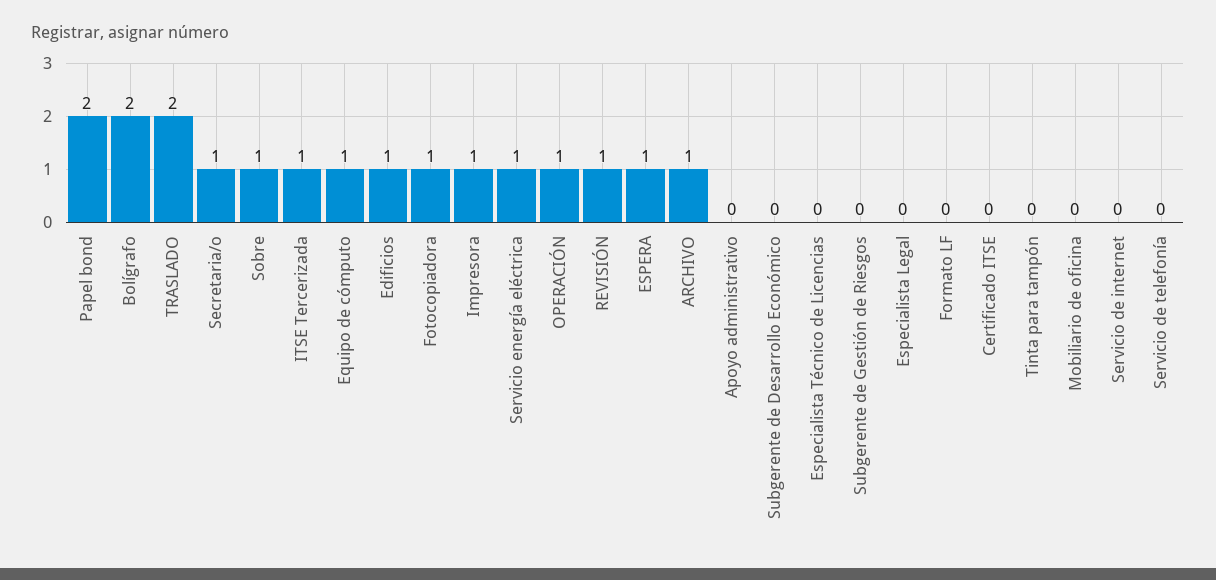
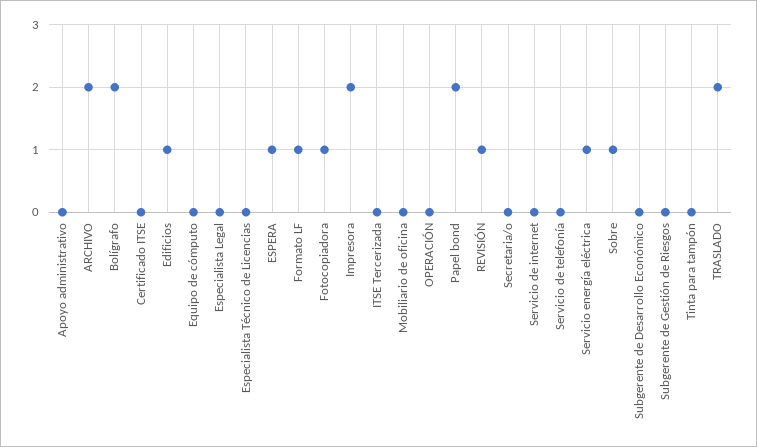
  {
    "Papel bond": 2,
    "Bolígrafo": 2,
    "TRASLADO": 2,
-   "Secretaria/o": 1,
+   "Secretaria/o": 0,
    "Sobre": 1,
-   "ITSE Tercerizada": 1,
+   "ITSE Tercerizada": 0,
-   "Equipo de cómputo": 1,
+   "Equipo de cómputo": 0,
    "Edificios": 1,
    "Fotocopiadora": 1,
-   "Impresora": 1,
+   "Impresora": 2,
    "Servicio energía eléctrica": 1,
-   "OPERACIÓN": 1,
+   "OPERACIÓN": 0,
    "REVISIÓN": 1,
    "ESPERA": 1,
-   "ARCHIVO": 1,
+   "ARCHIVO": 2,
    "Apoyo administrativo": 0,
    "Subgerente de Desarrollo Económico": 0,
    "Especialista Técnico de Licencias": 0,
    "Subgerente de Gestión de Riesgos": 0,
    "Especialista Legal": 0,
-   "Formato LF": 0,
+   "Formato LF": 1,
    "Certificado ITSE": 0,
    "Tinta para tampón": 0,
    "Mobiliario de oficina": 0,
    "Servicio de internet": 0,
    "Servicio de telefonía": 0
  }

